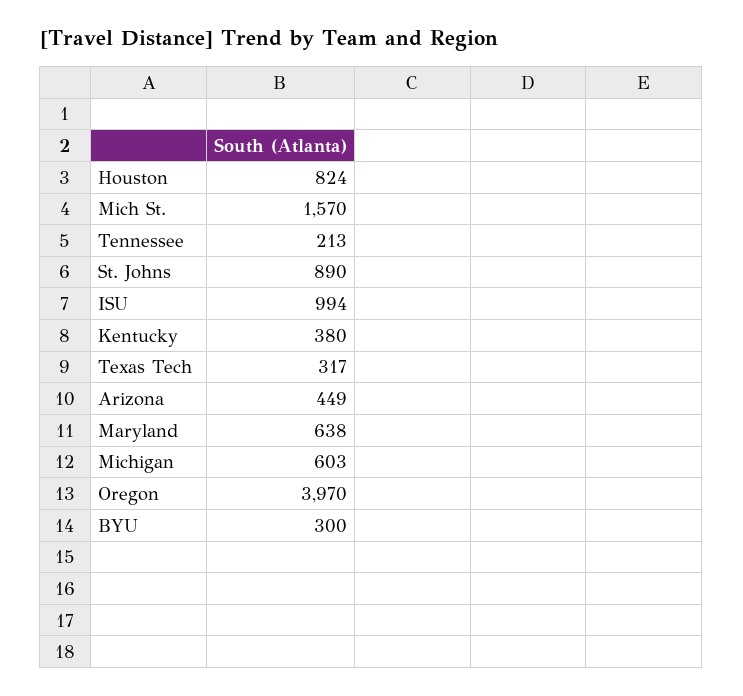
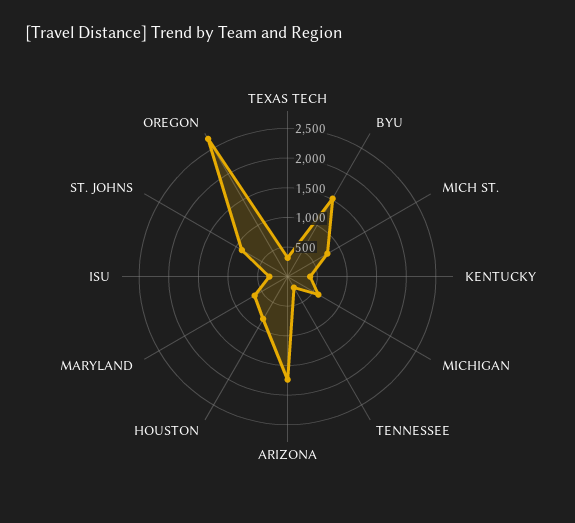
  {
    "Houston": 824,
-   "Mich St.": 1570,
+   "Mich St.": 750,
    "Tennessee": 213,
    "St. Johns": 890,
-   "ISU": 994,
+   "ISU": 250,
    "Kentucky": 380,
    "Texas Tech": 317,
-   "Arizona": 449,
+   "Arizona": 1750,
    "Maryland": 638,
    "Michigan": 603,
-   "Oregon": 3970,
+   "Oregon": 2750,
-   "BYU": 300
+   "BYU": 1500
  }

